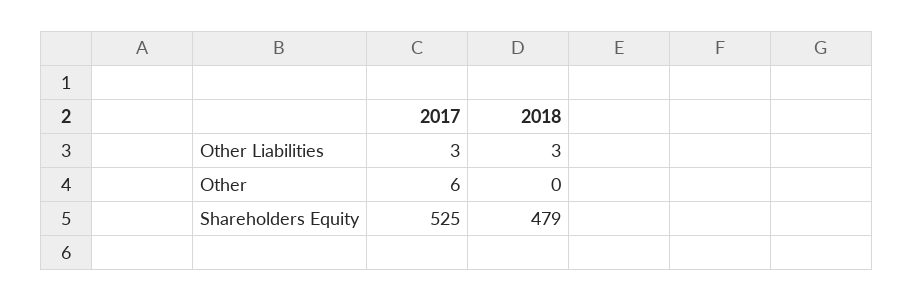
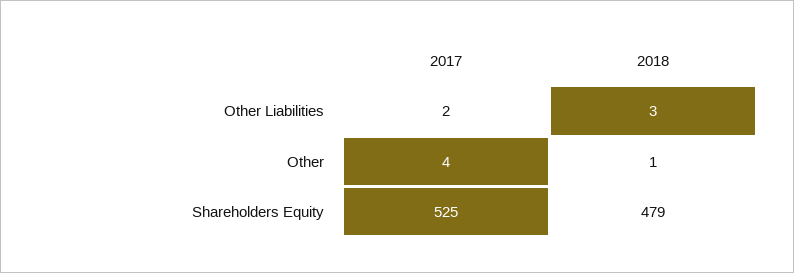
  {
    "2017": {
-     "Other Liabilities": 3,
+     "Other Liabilities": 2,
-     "Other": 6,
+     "Other": 4,
      "Shareholders Equity": 525
    },
    "2018": {
      "Other Liabilities": 3,
-     "Other": 0,
+     "Other": 1,
      "Shareholders Equity": 479
    }
  }

